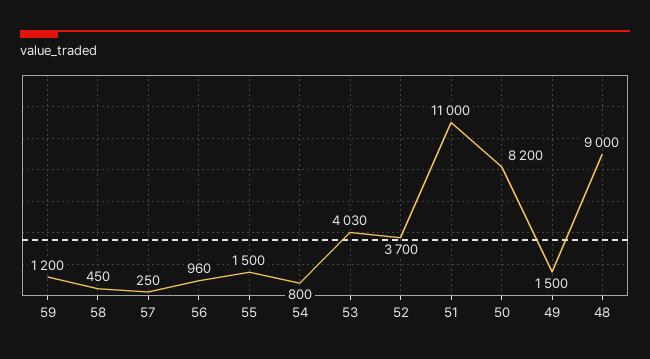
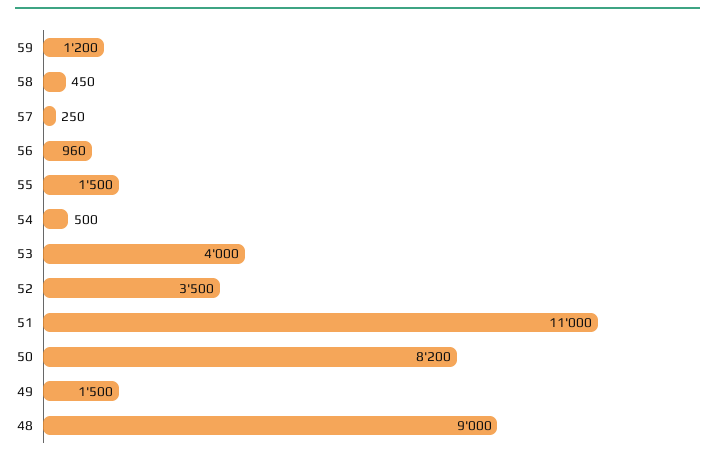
  {
    "59": 1200,
    "58": 450,
    "57": 250,
    "56": 960,
    "55": 1500,
-   "54": 800,
+   "54": 500,
-   "53": 4030,
+   "53": 4000,
-   "52": 3700,
+   "52": 3500,
    "51": 11000,
    "50": 8200,
    "49": 1500,
    "48": 9000
  }

